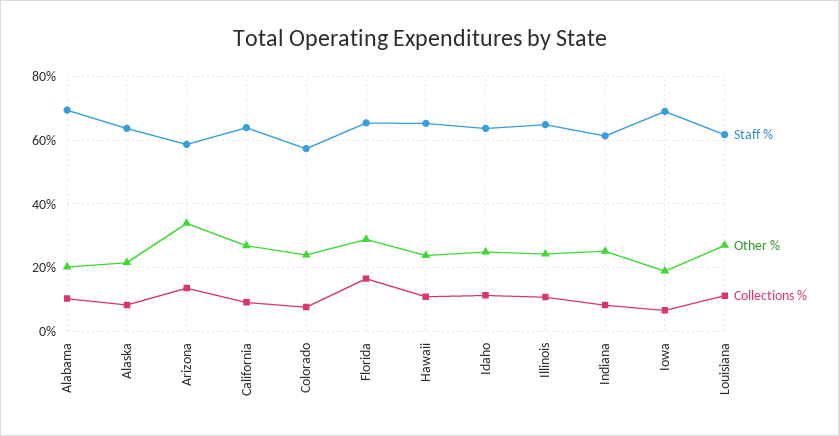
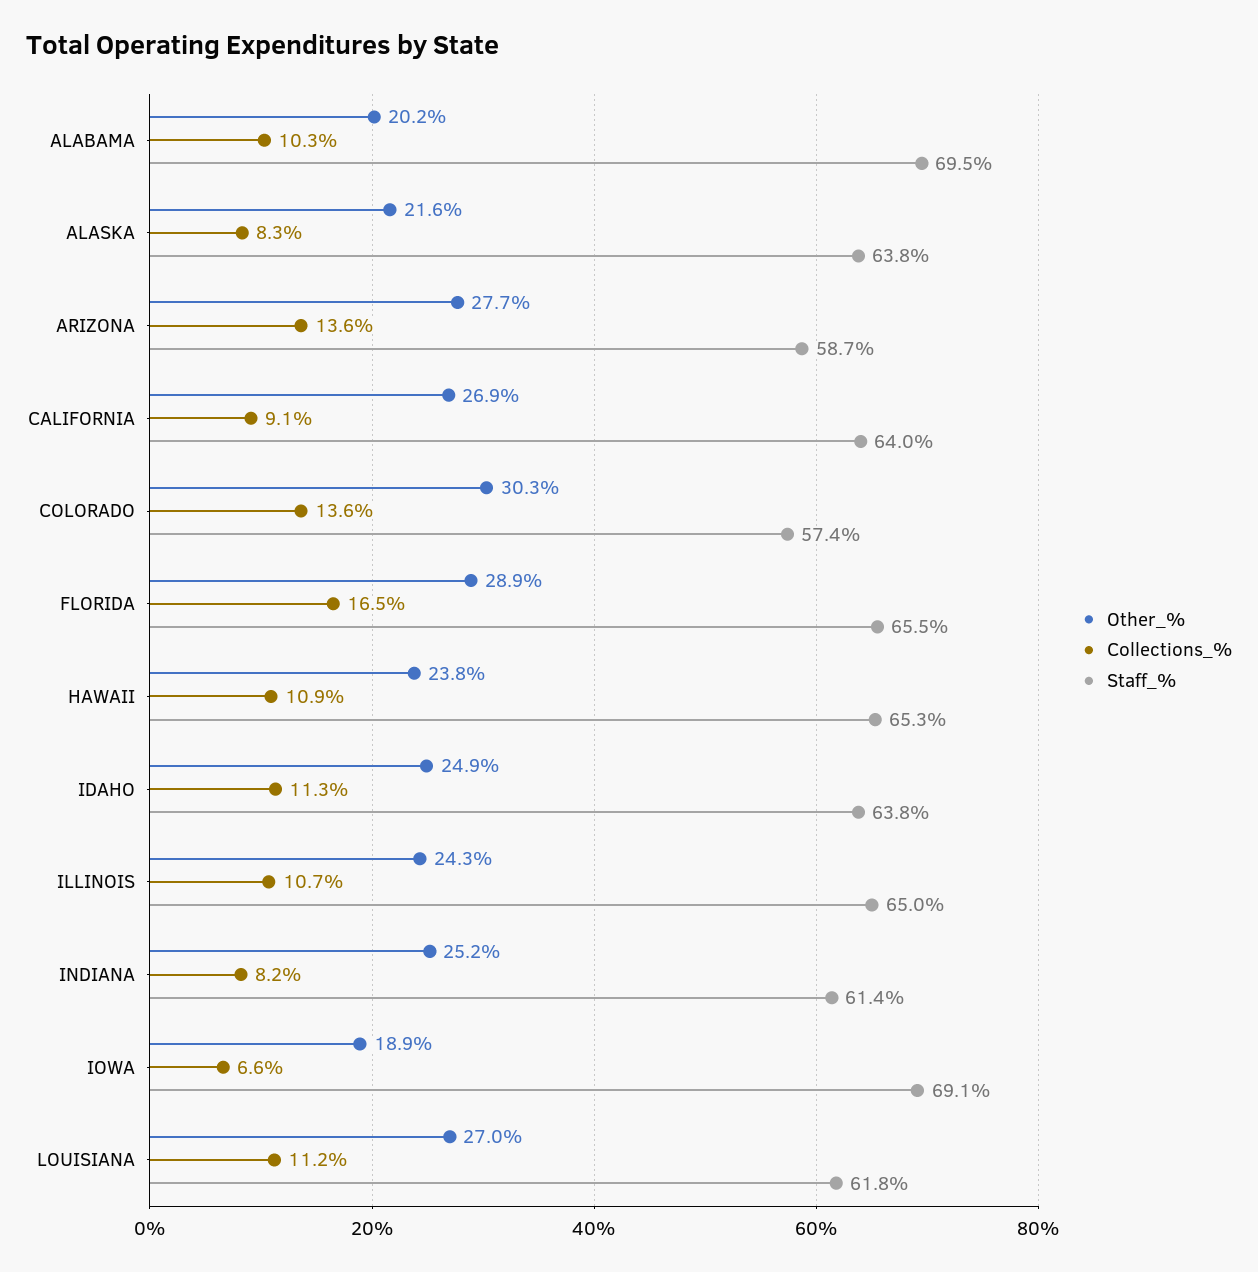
  {
    "Staff %": {
      "Alabama": 69.5,
      "Alaska": 63.8,
      "Arizona": 58.7,
      "California": 64,
      "Colorado": 57.4,
      "Florida": 65.5,
      "Hawaii": 65.3,
      "Idaho": 63.8,
      "Illinois": 65,
      "Indiana": 61.4,
      "Iowa": 69.1,
      "Louisiana": 61.8
    },
    "Other %": {
      "Alabama": 20.2,
      "Alaska": 21.6,
-     "Arizona": 34,
+     "Arizona": 27.7,
      "California": 26.9,
-     "Colorado": 24,
+     "Colorado": 30.3,
      "Florida": 28.9,
      "Hawaii": 23.8,
      "Idaho": 24.9,
      "Illinois": 24.3,
      "Indiana": 25.2,
      "Iowa": 18.9,
      "Louisiana": 27
    },
    "Collections %": {
      "Alabama": 10.3,
      "Alaska": 8.3,
      "Arizona": 13.6,
      "California": 9.1,
-     "Colorado": 8,
+     "Colorado": 13.6,
      "Florida": 16.5,
      "Hawaii": 10.9,
      "Idaho": 11.3,
      "Illinois": 10.7,
      "Indiana": 8.2,
      "Iowa": 6.6,
      "Louisiana": 11.2
    }
  }

